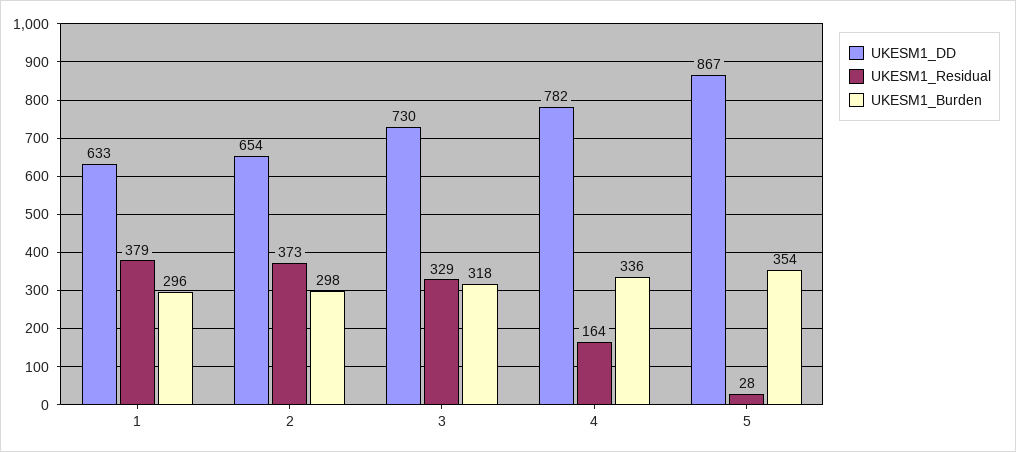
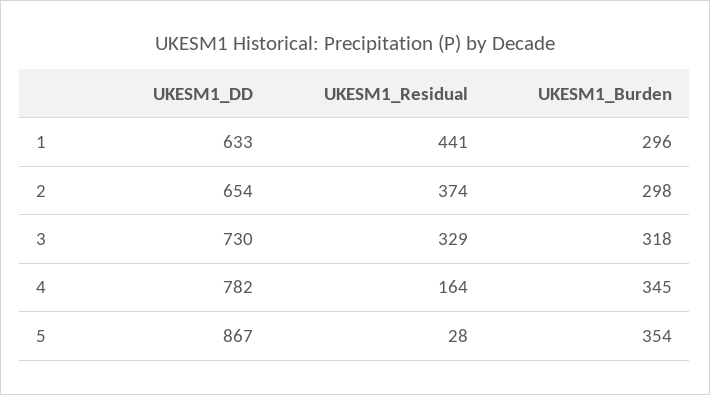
  {
    "UKESM1_DD": {
      "1": 633,
      "2": 654,
      "3": 730,
      "4": 782,
      "5": 867
    },
    "UKESM1_Residual": {
-     "1": 379,
+     "1": 441,
-     "2": 373,
+     "2": 374,
      "3": 329,
      "4": 164,
      "5": 28
    },
    "UKESM1_Burden": {
      "1": 296,
      "2": 298,
      "3": 318,
-     "4": 336,
+     "4": 345,
      "5": 354
    }
  }

